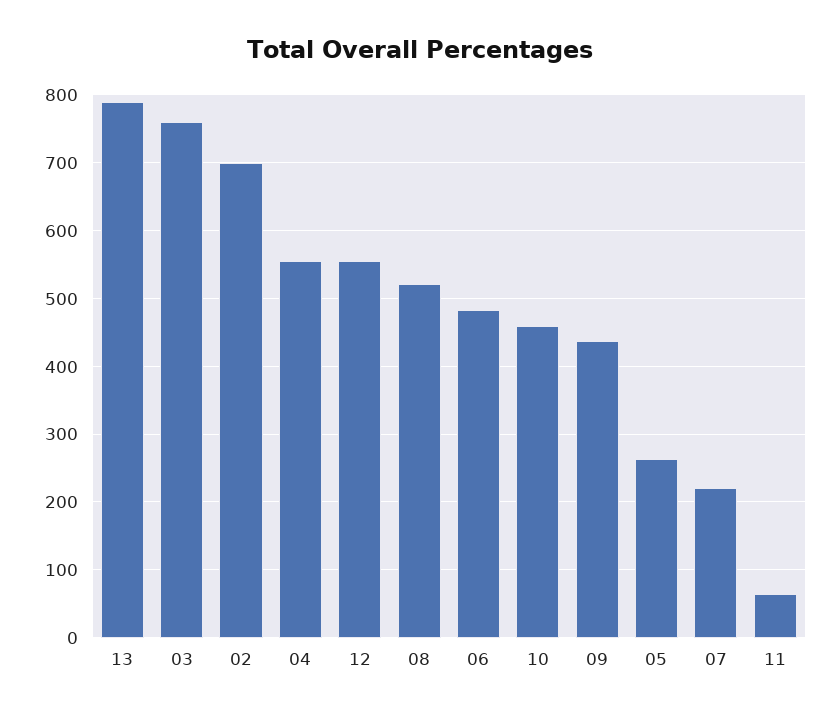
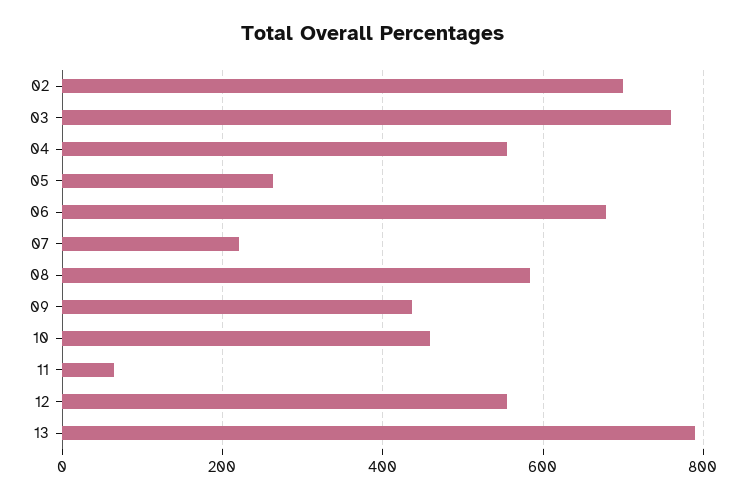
  {
    "13": 790,
    "03": 760,
    "02": 700,
    "04": 560,
    "12": 560,
-   "08": 520,
+   "08": 580,
-   "06": 480,
+   "06": 680,
    "10": 460,
    "09": 440,
    "05": 260,
    "07": 220,
    "11": 70
  }

